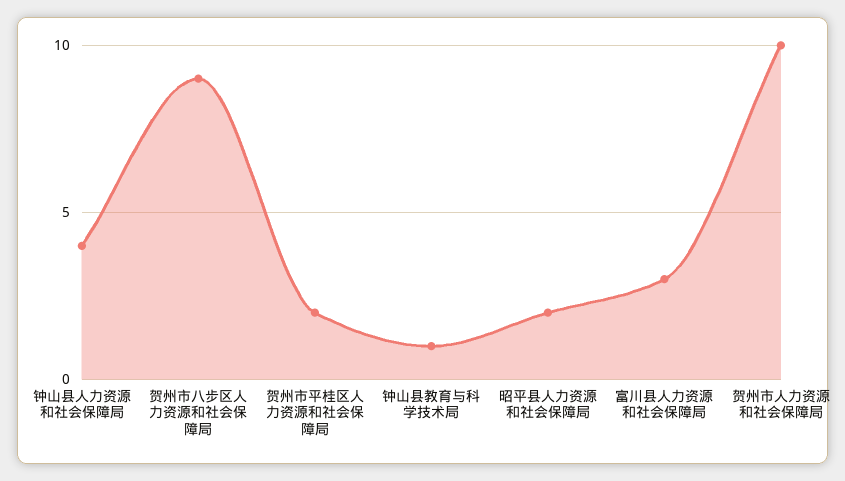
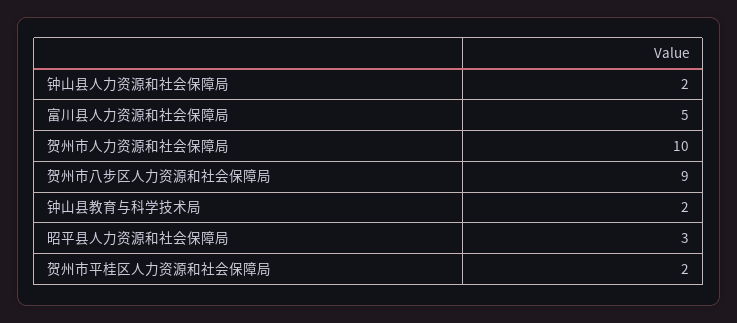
  {
-   "钟山县人力资源和社会保障局": 4,
+   "钟山县人力资源和社会保障局": 2,
    "贺州市八步区人力资源和社会保障局": 9,
    "贺州市平桂区人力资源和社会保障局": 2,
-   "钟山县教育与科学技术局": 1,
+   "钟山县教育与科学技术局": 2,
-   "昭平县人力资源和社会保障局": 2,
+   "昭平县人力资源和社会保障局": 3,
-   "富川县人力资源和社会保障局": 3,
+   "富川县人力资源和社会保障局": 5,
    "贺州市人力资源和社会保障局": 10
  }

